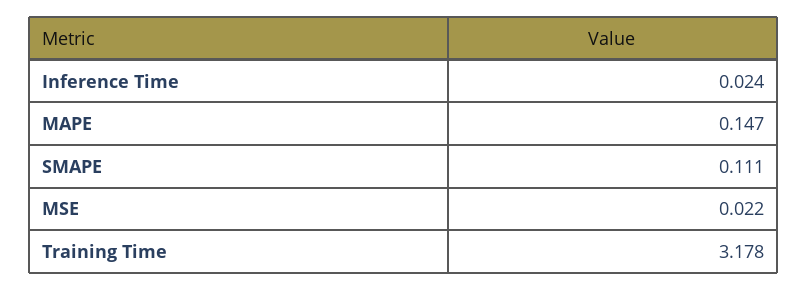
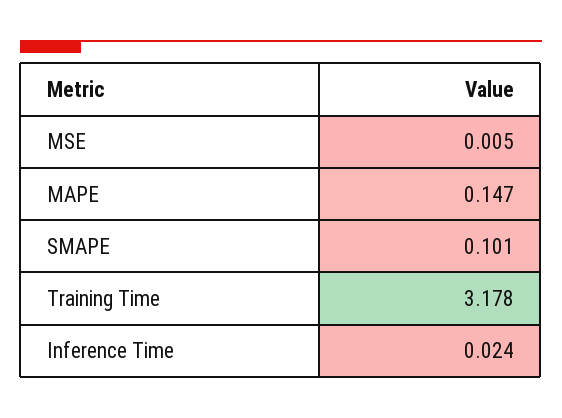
  {
    "Inference Time": 0.024,
    "MAPE": 0.147,
-   "SMAPE": 0.111,
+   "SMAPE": 0.101,
-   "MSE": 0.022,
+   "MSE": 0.005,
    "Training Time": 3.178
  }

